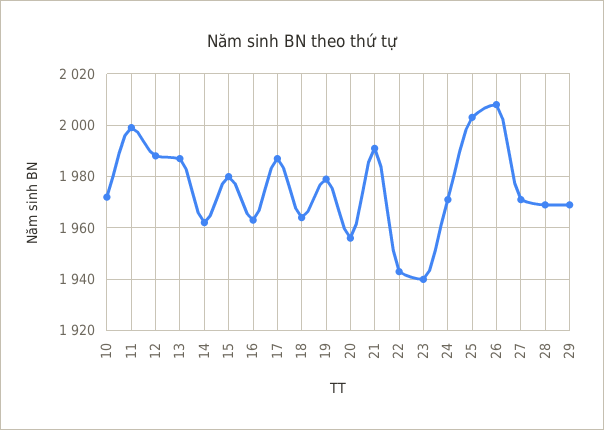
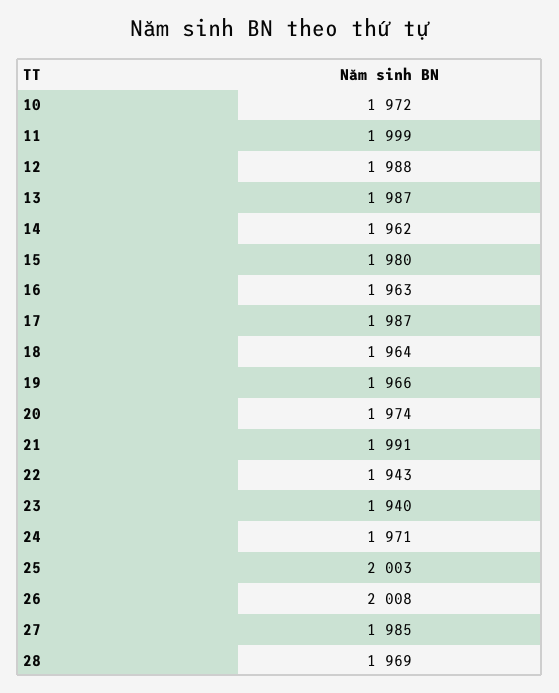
  {
    "10": 1972,
    "11": 1999,
    "12": 1988,
    "13": 1987,
    "14": 1962,
    "15": 1980,
    "16": 1963,
    "17": 1987,
    "18": 1964,
-   "19": 1980,
+   "19": 1966,
-   "20": 1955,
+   "20": 1974,
    "21": 1991,
    "22": 1943,
    "23": 1940,
    "24": 1971,
    "25": 2003,
    "26": 2008,
-   "27": 1970,
+   "27": 1985,
-   "28": 1969,
+   "28": 1969
-   "29": 1970
  }

